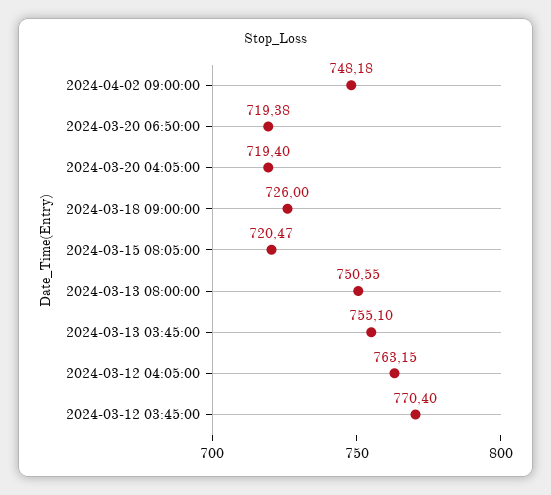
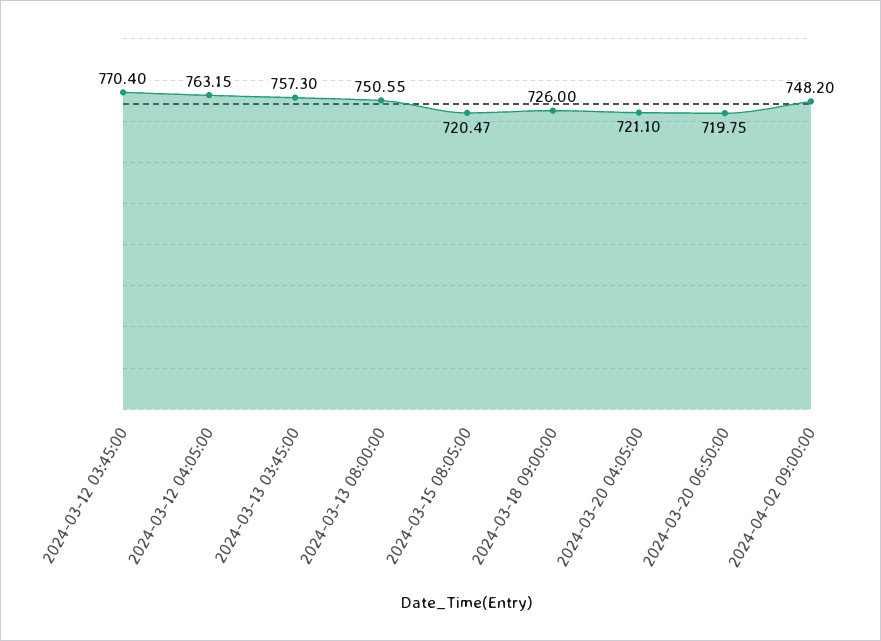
  {
-   "2024-04-02 09:00:00": 748.18,
+   "2024-04-02 09:00:00": 748.2,
-   "2024-03-20 06:50:00": 719.38,
+   "2024-03-20 06:50:00": 719.75,
-   "2024-03-20 04:05:00": 719.4,
+   "2024-03-20 04:05:00": 721.1,
    "2024-03-18 09:00:00": 726,
    "2024-03-15 08:05:00": 720.47,
    "2024-03-13 08:00:00": 750.55,
-   "2024-03-13 03:45:00": 755.1,
+   "2024-03-13 03:45:00": 757.3,
    "2024-03-12 04:05:00": 763.15,
    "2024-03-12 03:45:00": 770.4
  }

